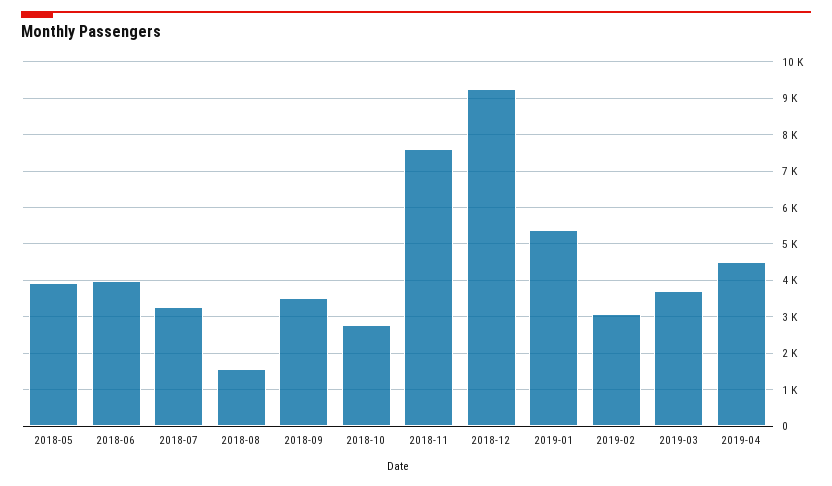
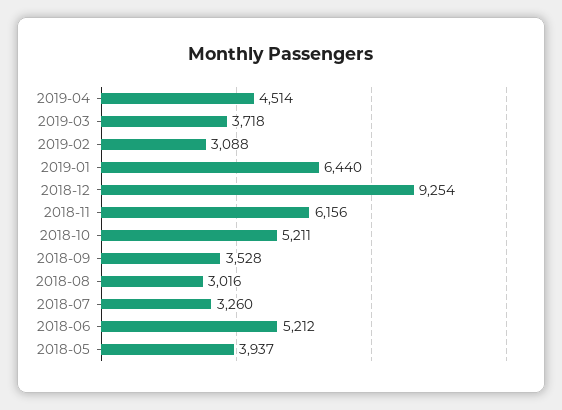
  {
    "2018-05": 3937,
-   "2018-06": 4000,
+   "2018-06": 5212,
    "2018-07": 3260,
-   "2018-08": 1600,
+   "2018-08": 3016,
    "2018-09": 3528,
-   "2018-10": 2800,
+   "2018-10": 5211,
-   "2018-11": 7600,
+   "2018-11": 6156,
    "2018-12": 9254,
-   "2019-01": 5400,
+   "2019-01": 6440,
    "2019-02": 3088,
    "2019-03": 3718,
    "2019-04": 4514
  }

